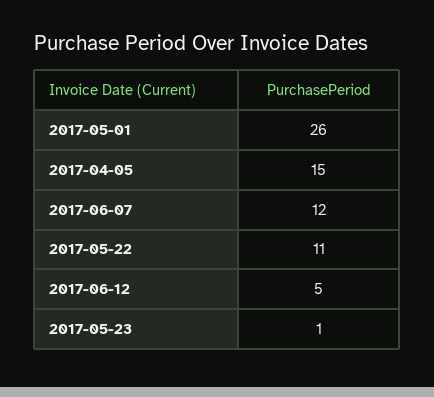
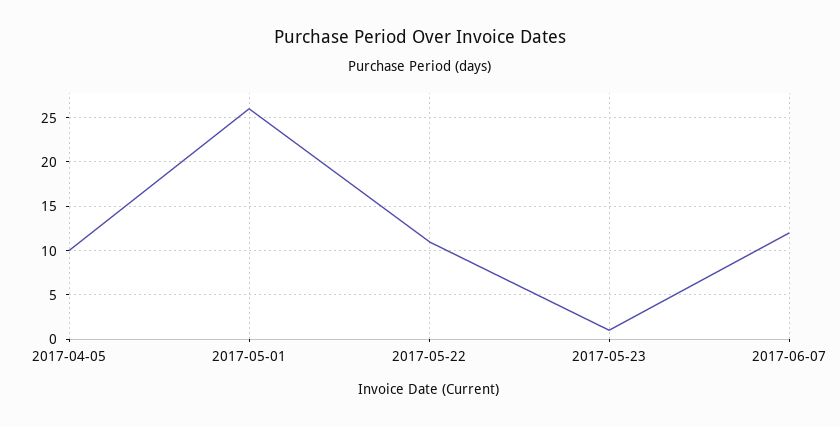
  {
    "2017-05-01": 26,
-   "2017-04-05": 15,
+   "2017-04-05": 10,
    "2017-06-07": 12,
    "2017-05-22": 11,
-   "2017-06-12": 5,
    "2017-05-23": 1
  }

